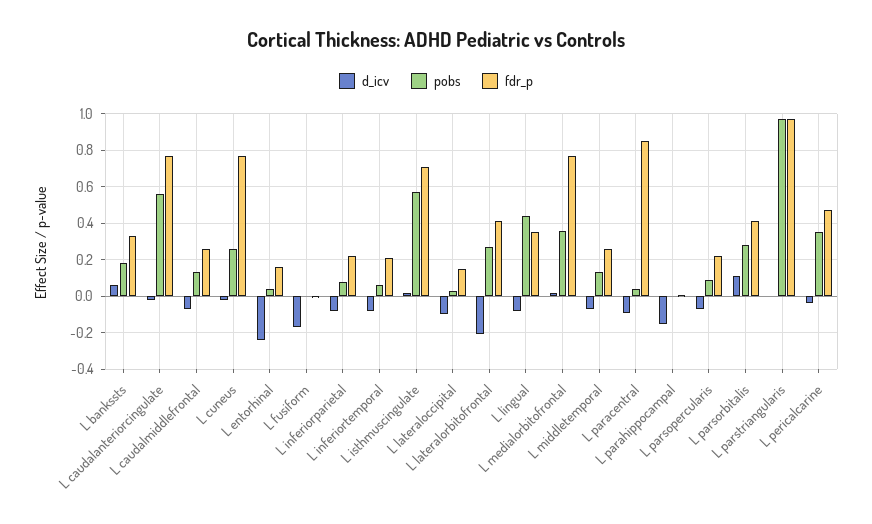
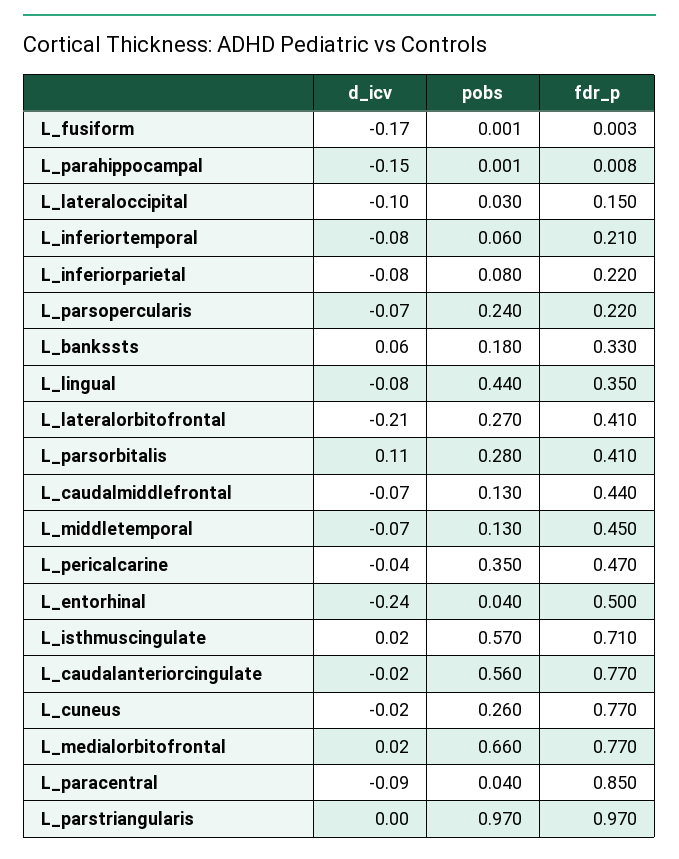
  {
    "d_icv": {
      "L bankssts": 0.06,
      "L caudalanteriorcingulate": -0.02,
      "L caudalmiddlefrontal": -0.07,
      "L cuneus": -0.02,
      "L entorhinal": -0.24,
      "L fusiform": -0.17,
      "L inferiorparietal": -0.08,
      "L inferiortemporal": -0.08,
      "L isthmuscingulate": 0.02,
      "L lateraloccipital": -0.1,
      "L lateralorbitofrontal": -0.21,
      "L lingual": -0.08,
      "L medialorbitofrontal": 0.02,
      "L middletemporal": -0.07,
      "L paracentral": -0.09,
      "L parahippocampal": -0.15,
      "L parsopercularis": -0.07,
      "L parsorbitalis": 0.11,
      "L parstriangularis": 0,
      "L pericalcarine": -0.04
    },
    "pobs": {
      "L bankssts": 0.18,
      "L caudalanteriorcingulate": 0.56,
      "L caudalmiddlefrontal": 0.13,
      "L cuneus": 0.26,
      "L entorhinal": 0.04,
      "L fusiform": 0.001,
      "L inferiorparietal": 0.08,
      "L inferiortemporal": 0.06,
      "L isthmuscingulate": 0.57,
      "L lateraloccipital": 0.03,
      "L lateralorbitofrontal": 0.27,
      "L lingual": 0.44,
-     "L medialorbitofrontal": 0.35,
+     "L medialorbitofrontal": 0.66,
      "L middletemporal": 0.13,
      "L paracentral": 0.04,
      "L parahippocampal": 0.001,
-     "L parsopercularis": 0.1,
+     "L parsopercularis": 0.24,
      "L parsorbitalis": 0.28,
      "L parstriangularis": 0.97,
      "L pericalcarine": 0.35
    },
    "fdr_p": {
      "L bankssts": 0.33,
      "L caudalanteriorcingulate": 0.77,
-     "L caudalmiddlefrontal": 0.25,
+     "L caudalmiddlefrontal": 0.44,
      "L cuneus": 0.77,
-     "L entorhinal": 0.15,
+     "L entorhinal": 0.5,
      "L fusiform": 0.003,
      "L inferiorparietal": 0.22,
      "L inferiortemporal": 0.21,
      "L isthmuscingulate": 0.71,
      "L lateraloccipital": 0.15,
      "L lateralorbitofrontal": 0.41,
      "L lingual": 0.35,
      "L medialorbitofrontal": 0.77,
-     "L middletemporal": 0.25,
+     "L middletemporal": 0.45,
      "L paracentral": 0.85,
      "L parahippocampal": 0.008,
      "L parsopercularis": 0.22,
      "L parsorbitalis": 0.41,
      "L parstriangularis": 0.97,
      "L pericalcarine": 0.47
    }
  }

